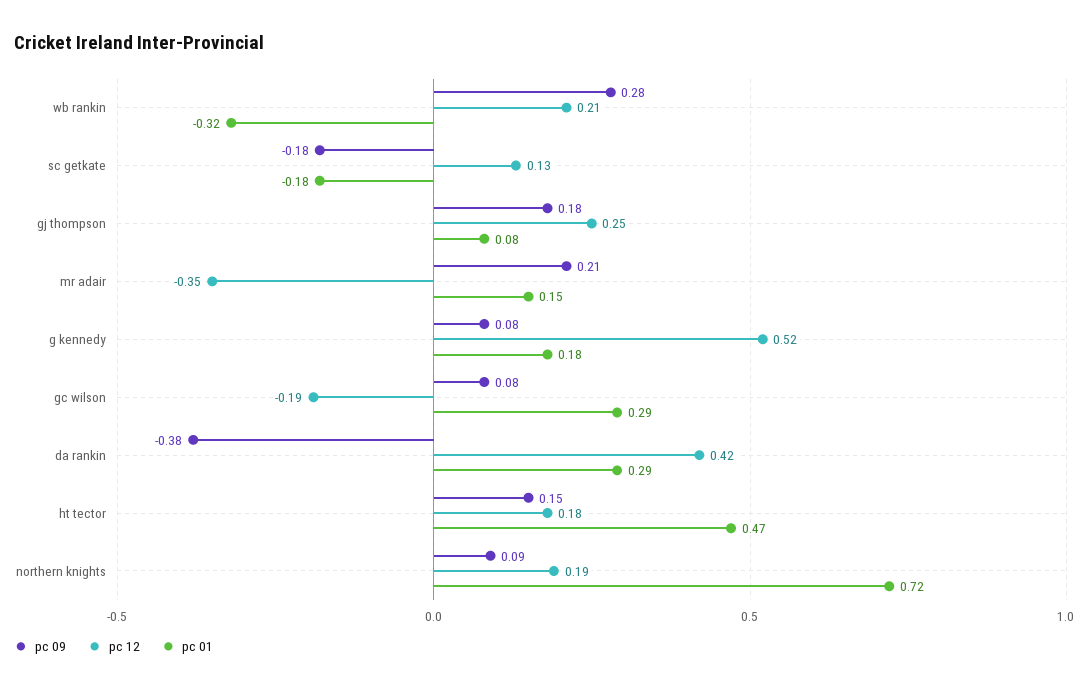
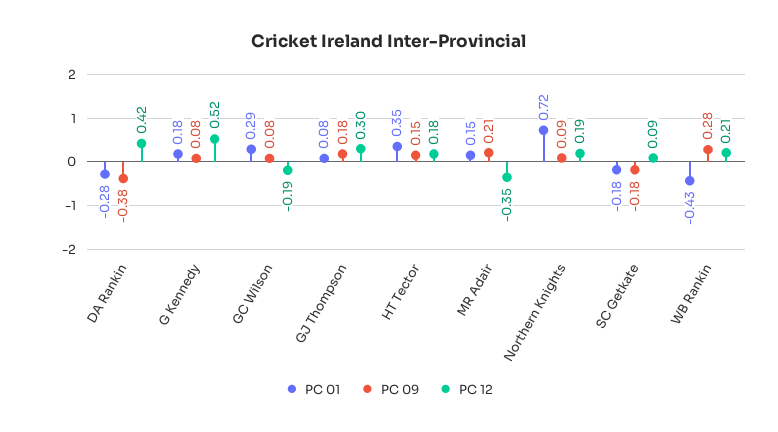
  {
    "pc 09": {
      "wb rankin": 0.28,
      "sc getkate": -0.18,
      "gj thompson": 0.18,
      "mr adair": 0.21,
      "g kennedy": 0.08,
      "gc wilson": 0.08,
      "da rankin": -0.38,
      "ht tector": 0.15,
      "northern knights": 0.09
    },
    "pc 12": {
      "wb rankin": 0.21,
-     "sc getkate": 0.13,
+     "sc getkate": 0.09,
-     "gj thompson": 0.25,
+     "gj thompson": 0.3,
      "mr adair": -0.35,
      "g kennedy": 0.52,
      "gc wilson": -0.19,
      "da rankin": 0.42,
      "ht tector": 0.18,
      "northern knights": 0.19
    },
    "pc 01": {
-     "wb rankin": -0.32,
+     "wb rankin": -0.43,
      "sc getkate": -0.18,
      "gj thompson": 0.08,
      "mr adair": 0.15,
      "g kennedy": 0.18,
      "gc wilson": 0.29,
-     "da rankin": 0.29,
+     "da rankin": -0.28,
-     "ht tector": 0.47,
+     "ht tector": 0.35,
      "northern knights": 0.72
    }
  }

